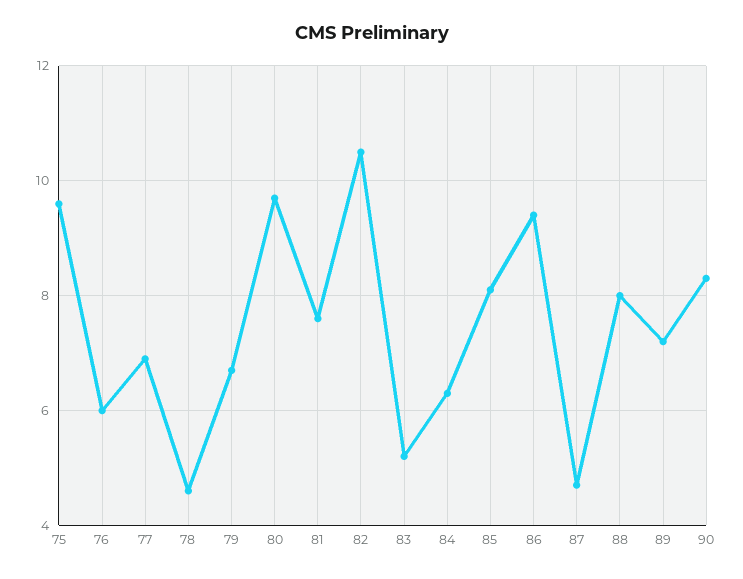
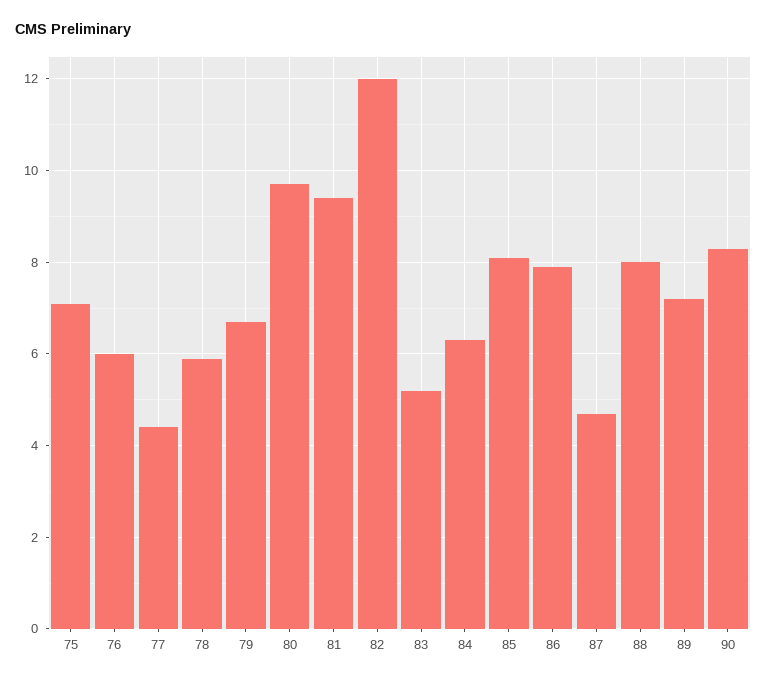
  {
-   "75": 9.5,
+   "75": 7,
    "76": 6,
-   "77": 7,
+   "77": 4.5,
-   "78": 4.5,
+   "78": 6,
    "79": 6.5,
    "80": 9.5,
-   "81": 7.5,
+   "81": 9.5,
-   "82": 10.5,
+   "82": 12,
    "83": 5,
    "84": 6.5,
    "85": 8,
-   "86": 9.5,
+   "86": 8,
    "87": 4.5,
    "88": 8,
    "89": 7,
    "90": 8.5
  }

